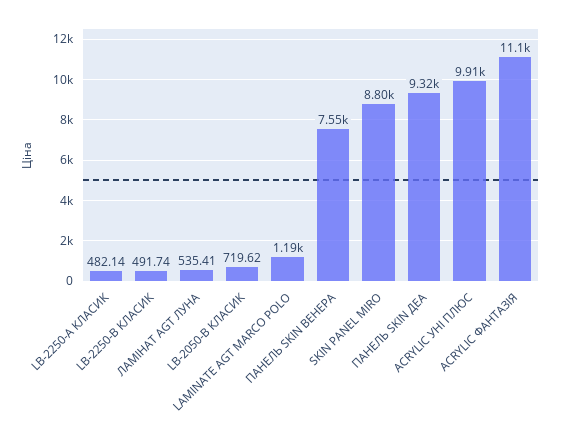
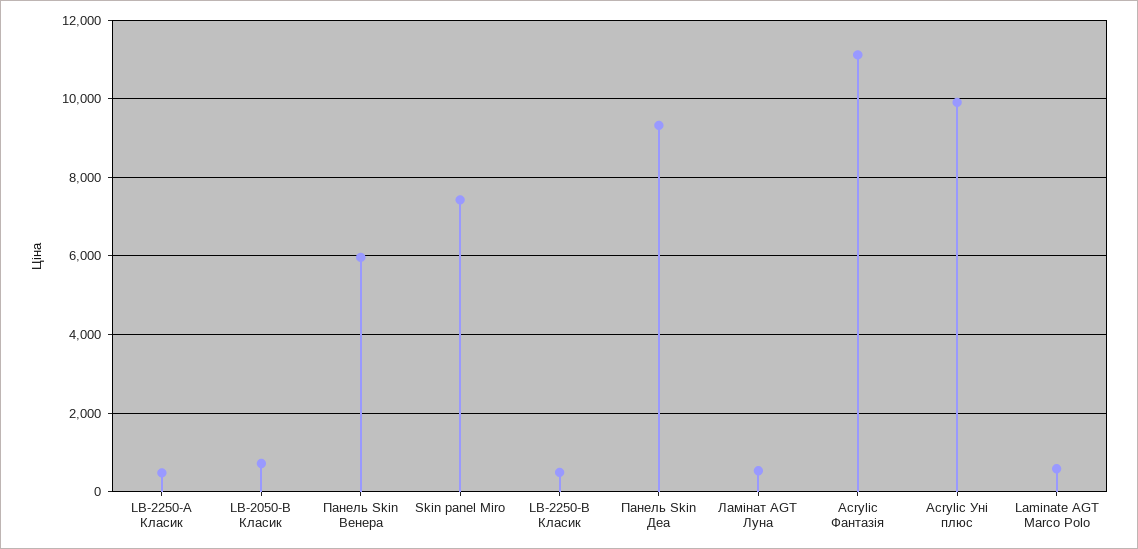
  {
    "LB-2250-А КЛАСИК": 482.14,
    "LB-2250-В КЛАСИК": 491.74,
    "ЛАМІНАТ AGT ЛУНА": 535.41,
    "LB-2050-В КЛАСИК": 719.62,
-   "LAMINATE AGT MARCO POLO": 1190,
+   "LAMINATE AGT MARCO POLO": 600,
-   "ПАНЕЛЬ SKIN ВЕНЕРА": 7550,
+   "ПАНЕЛЬ SKIN ВЕНЕРА": 6000,
-   "SKIN PANEL MIRO": 8800,
+   "SKIN PANEL MIRO": 7400,
    "ПАНЕЛЬ SKIN ДЕА": 9320,
    "ACRYLIC УНІ ПЛЮС": 9910,
    "ACRYLIC ФАНТАЗІЯ": 11100
  }

